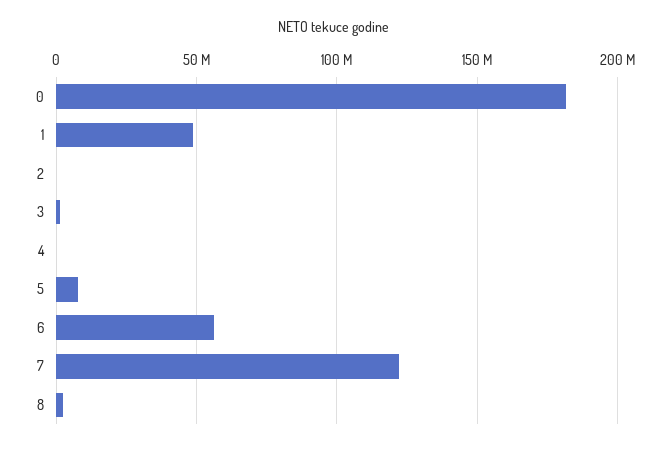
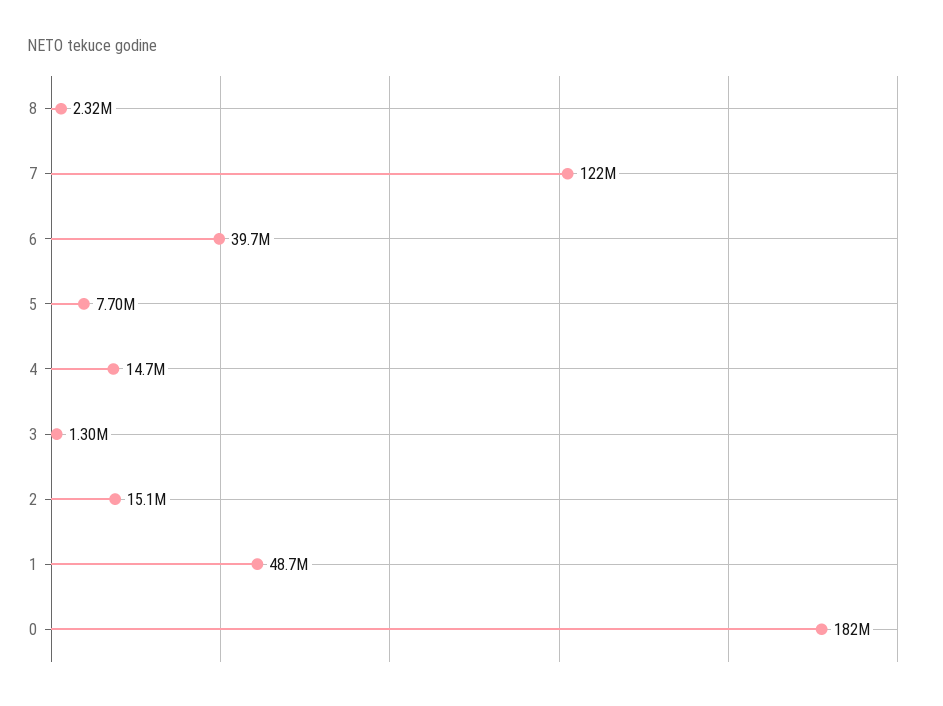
  {
    "0": 182000000,
    "1": 48700000,
-   "2": 0,
+   "2": 15100000,
    "3": 1300000,
-   "4": 0,
+   "4": 14700000,
    "5": 7700000,
-   "6": 55000000,
+   "6": 39700000,
    "7": 122000000,
    "8": 2320000
  }

